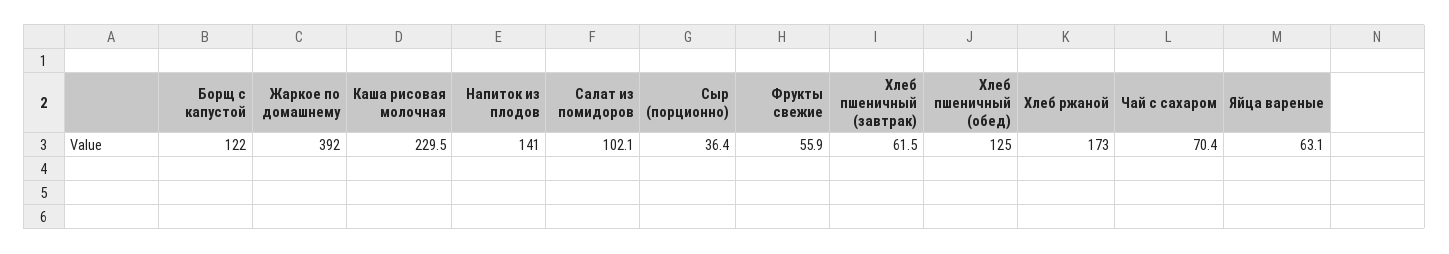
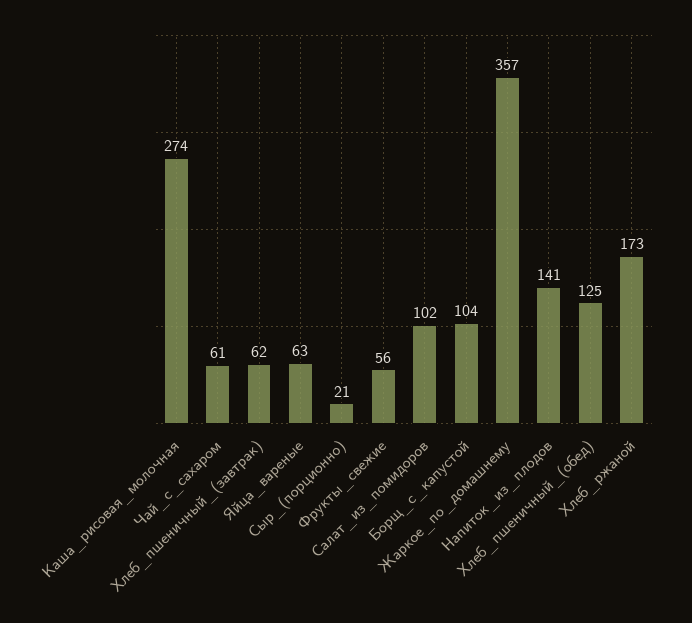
  {
-   "Борщ с капустой": 122,
+   "Борщ с капустой": 104,
-   "Жаркое по домашнему": 392,
+   "Жаркое по домашнему": 357,
-   "Каша рисовая молочная": 229.5,
+   "Каша рисовая молочная": 274,
    "Напиток из плодов": 141,
    "Салат из помидоров": 102.1,
-   "Сыр (порционно)": 36.4,
+   "Сыр (порционно)": 21,
    "Фрукты свежие": 55.9,
    "Хлеб пшеничный (завтрак)": 61.5,
    "Хлеб пшеничный (обед)": 125,
    "Хлеб ржаной": 173,
-   "Чай с сахаром": 70.4,
+   "Чай с сахаром": 61,
    "Яйца вареные": 63.1
  }

